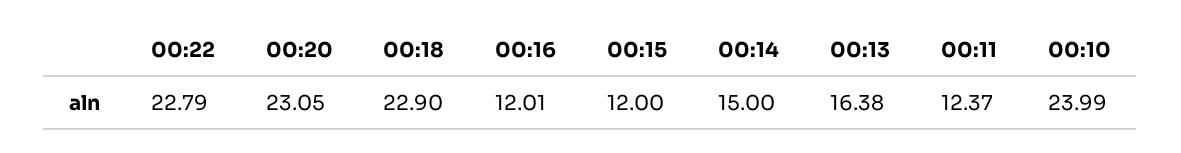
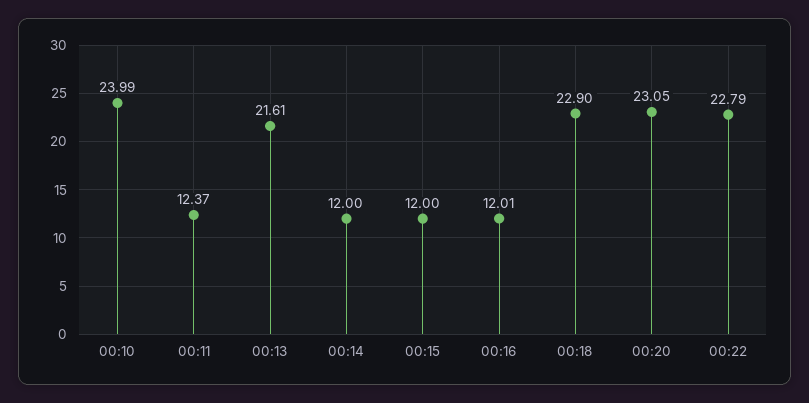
  {
    "00:22": 22.79,
    "00:20": 23.05,
    "00:18": 22.9,
    "00:16": 12.01,
    "00:15": 12,
-   "00:14": 15,
+   "00:14": 12,
-   "00:13": 16.38,
+   "00:13": 21.61,
    "00:11": 12.37,
    "00:10": 23.99
  }

